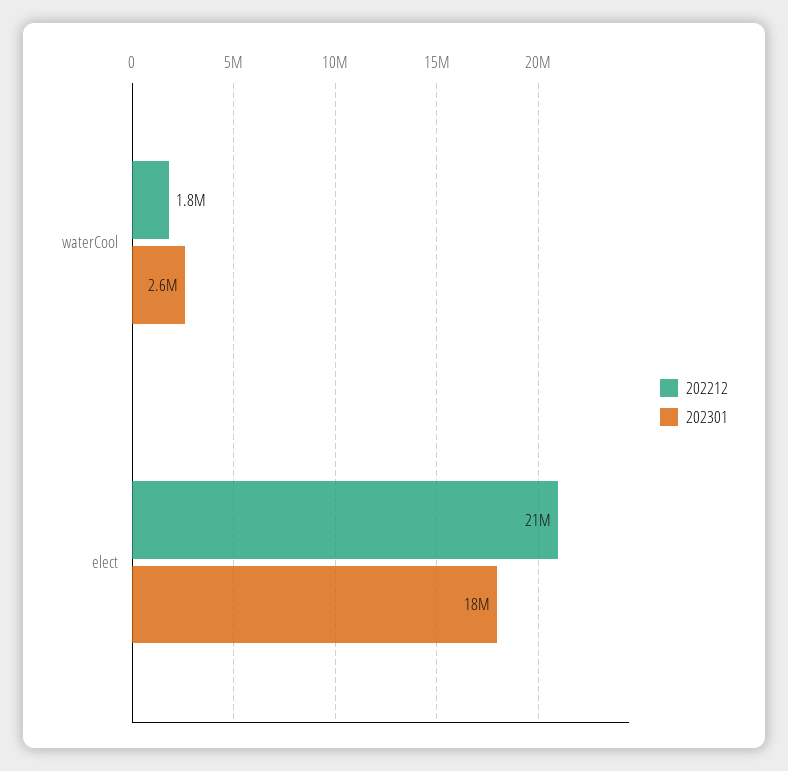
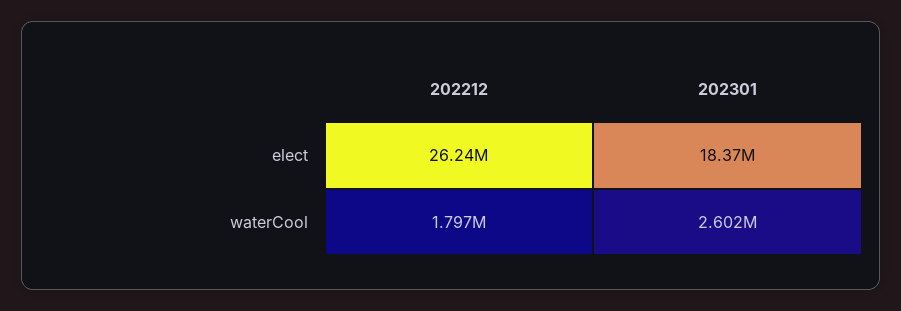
  {
    "202212": {
      "waterCool": 1797000,
-     "elect": 21000000
+     "elect": 26240000
    },
    "202301": {
      "waterCool": 2602000,
      "elect": 18370000
    }
  }

